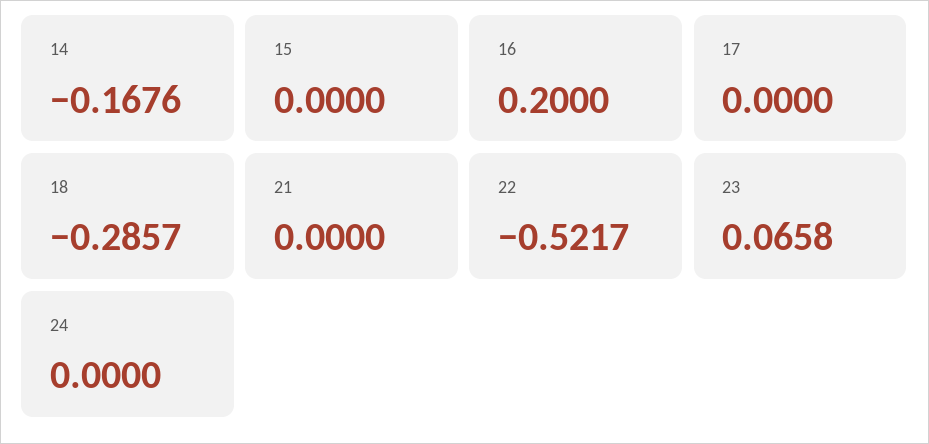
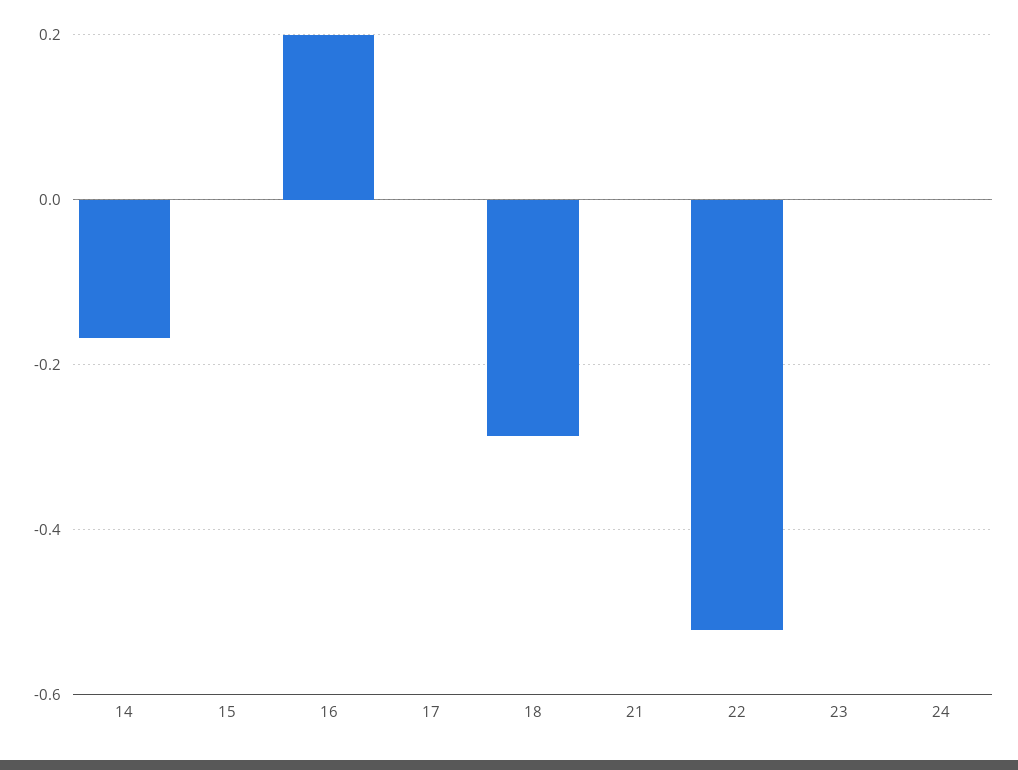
  {
    "14": -0.1676,
    "15": 0,
    "16": 0.2,
    "17": 0,
    "18": -0.2857,
    "21": 0,
    "22": -0.5217,
-   "23": 0.0658,
+   "23": 0,
    "24": 0
  }

